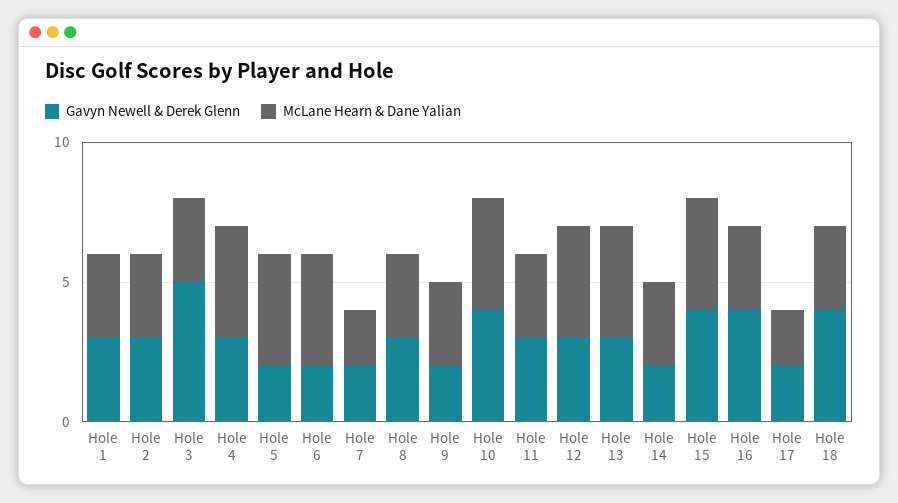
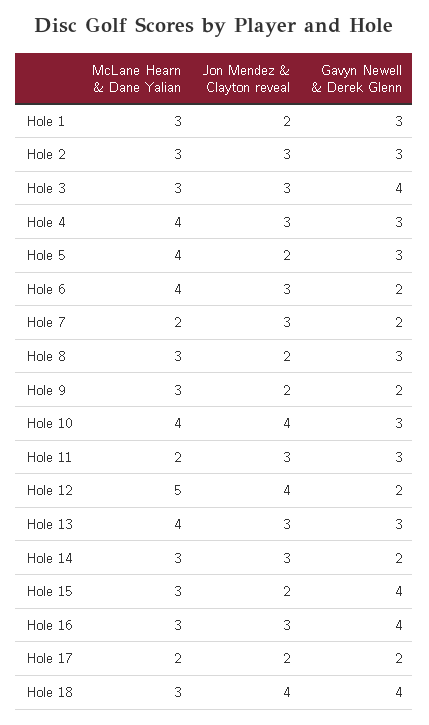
  {
    "Gavyn Newell & Derek Glenn": {
      "Hole 1": 3,
      "Hole 2": 3,
-     "Hole 3": 5,
+     "Hole 3": 4,
      "Hole 4": 3,
-     "Hole 5": 2,
+     "Hole 5": 3,
      "Hole 6": 2,
      "Hole 7": 2,
      "Hole 8": 3,
      "Hole 9": 2,
-     "Hole 10": 4,
+     "Hole 10": 3,
      "Hole 11": 3,
-     "Hole 12": 3,
+     "Hole 12": 2,
      "Hole 13": 3,
      "Hole 14": 2,
      "Hole 15": 4,
      "Hole 16": 4,
      "Hole 17": 2,
      "Hole 18": 4
    },
    "McLane Hearn & Dane Yalian": {
      "Hole 1": 3,
      "Hole 2": 3,
      "Hole 3": 3,
      "Hole 4": 4,
      "Hole 5": 4,
      "Hole 6": 4,
      "Hole 7": 2,
      "Hole 8": 3,
      "Hole 9": 3,
      "Hole 10": 4,
-     "Hole 11": 3,
+     "Hole 11": 2,
-     "Hole 12": 4,
+     "Hole 12": 5,
      "Hole 13": 4,
      "Hole 14": 3,
-     "Hole 15": 4,
+     "Hole 15": 3,
      "Hole 16": 3,
      "Hole 17": 2,
      "Hole 18": 3
-   }
+   },
+   "Jon Mendez & Clayton reveal": {
+     "Hole 1": 2,
+     "Hole 2": 3,
+     "Hole 3": 3,
+     "Hole 4": 3,
+     "Hole 5": 2,
+     "Hole 6": 3,
+     "Hole 7": 3,
+     "Hole 8": 2,
+     "Hole 9": 2,
+     "Hole 10": 4,
+     "Hole 11": 3,
+     "Hole 12": 4,
+     "Hole 13": 3,
+     "Hole 14": 3,
+     "Hole 15": 2,
+     "Hole 16": 3,
+     "Hole 17": 2,
+     "Hole 18": 4
+   }
  }

